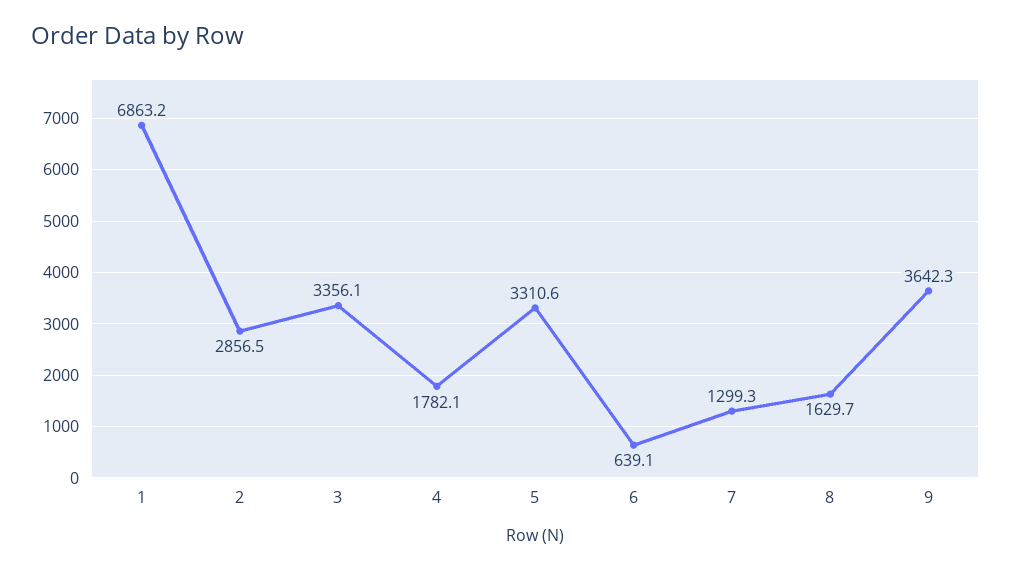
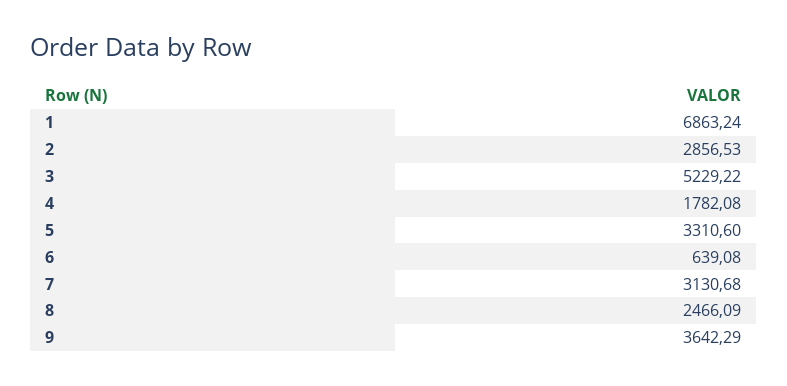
  {
    "1": 6863.24,
    "2": 2856.53,
-   "3": 3356.1,
+   "3": 5229.22,
    "4": 1782.08,
    "5": 3310.6,
    "6": 639.08,
-   "7": 1299.3,
+   "7": 3130.68,
-   "8": 1629.7,
+   "8": 2466.09,
    "9": 3642.29
  }

